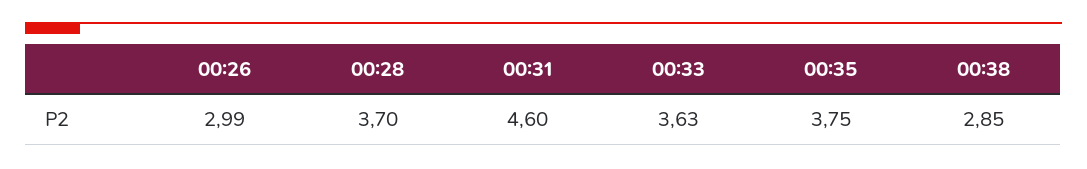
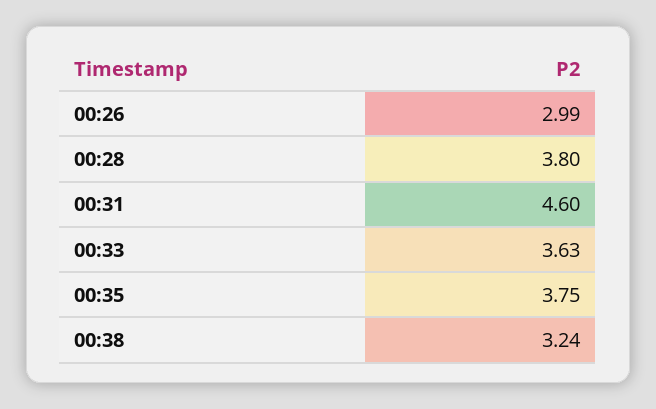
  {
    "00:26": 2.99,
-   "00:28": 3.7,
+   "00:28": 3.8,
    "00:31": 4.6,
    "00:33": 3.63,
    "00:35": 3.75,
-   "00:38": 2.85
+   "00:38": 3.24
  }

